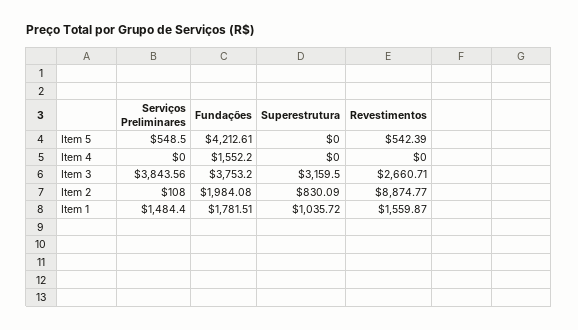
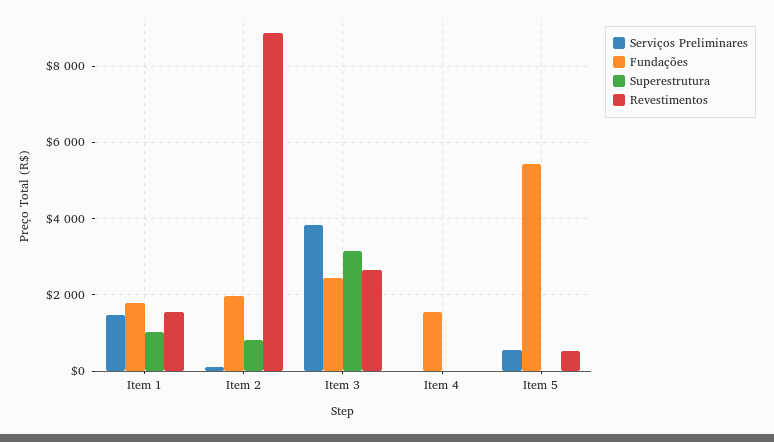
  {
    "Serviços Preliminares": {
      "Item 5": 548.5,
      "Item 4": 0,
      "Item 3": 3843.56,
      "Item 2": 108,
      "Item 1": 1484.4
    },
    "Fundações": {
-     "Item 5": 4212.61,
+     "Item 5": 5400,
      "Item 4": 1552.2,
-     "Item 3": 3753.2,
+     "Item 3": 2400,
      "Item 2": 1984.08,
      "Item 1": 1781.51
    },
    "Superestrutura": {
      "Item 5": 0,
      "Item 4": 0,
      "Item 3": 3159.5,
      "Item 2": 830.09,
      "Item 1": 1035.72
    },
    "Revestimentos": {
      "Item 5": 542.39,
      "Item 4": 0,
      "Item 3": 2660.71,
      "Item 2": 8874.77,
      "Item 1": 1559.87
    }
  }

